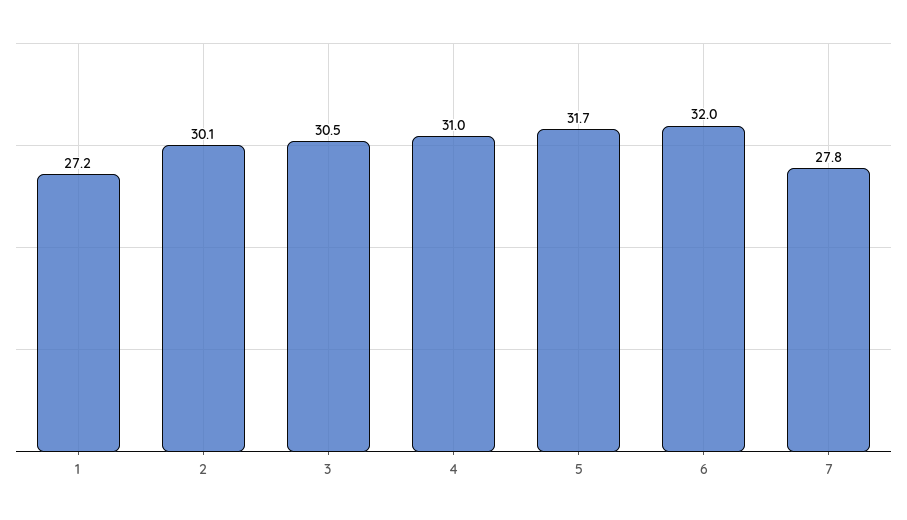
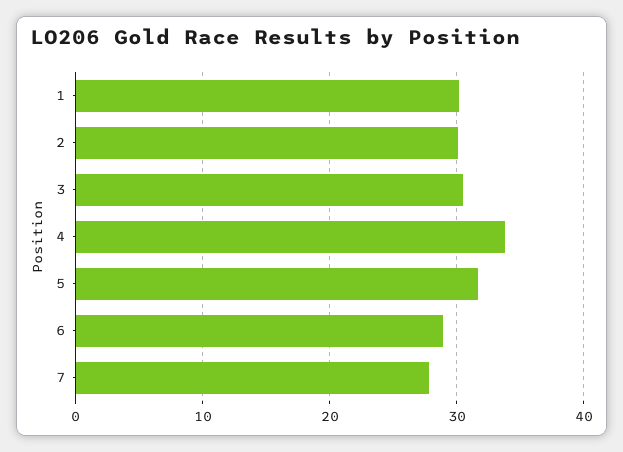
  {
-   "1": 27.2,
+   "1": 30,
    "2": 30.1,
    "3": 30.5,
-   "4": 31,
+   "4": 34,
    "5": 31.7,
-   "6": 32,
+   "6": 29,
    "7": 27.8
  }

